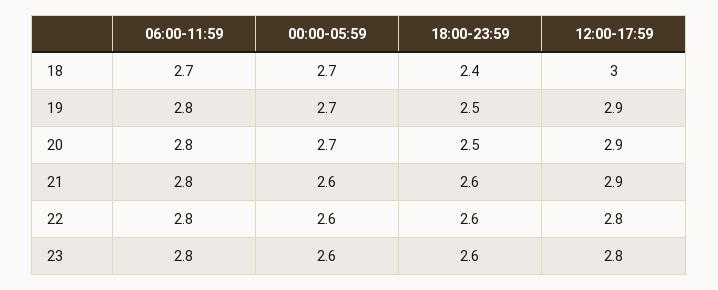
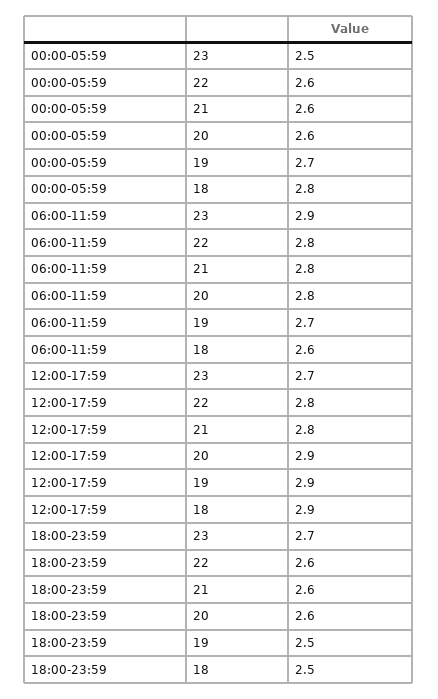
  {
    "06:00-11:59": {
-     "18": 2.7,
+     "18": 2.6,
-     "19": 2.8,
+     "19": 2.7,
      "20": 2.8,
      "21": 2.8,
      "22": 2.8,
-     "23": 2.8
+     "23": 2.9
    },
    "00:00-05:59": {
-     "18": 2.7,
+     "18": 2.8,
      "19": 2.7,
-     "20": 2.7,
+     "20": 2.6,
      "21": 2.6,
      "22": 2.6,
-     "23": 2.6
+     "23": 2.5
    },
    "18:00-23:59": {
-     "18": 2.4,
+     "18": 2.5,
      "19": 2.5,
-     "20": 2.5,
+     "20": 2.6,
      "21": 2.6,
      "22": 2.6,
-     "23": 2.6
+     "23": 2.7
    },
    "12:00-17:59": {
-     "18": 3,
+     "18": 2.9,
      "19": 2.9,
      "20": 2.9,
-     "21": 2.9,
+     "21": 2.8,
      "22": 2.8,
-     "23": 2.8
+     "23": 2.7
    }
  }

